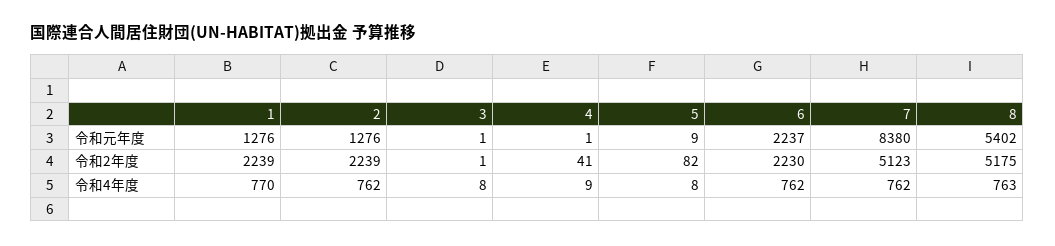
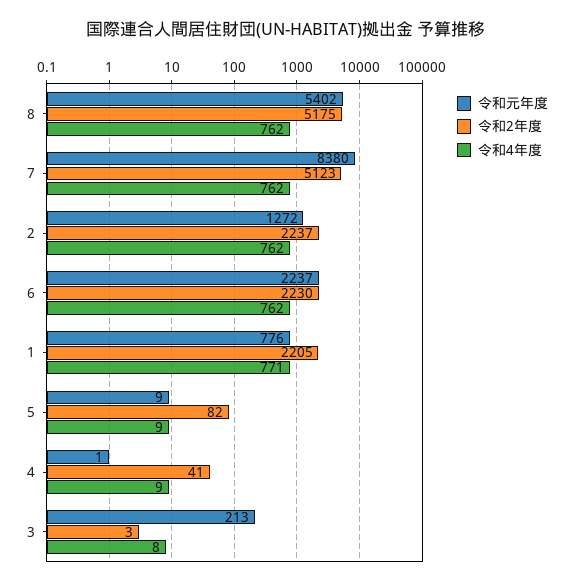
  {
    "令和元年度": {
-     "1": 1276,
+     "1": 776,
-     "2": 1276,
+     "2": 1272,
-     "3": 1,
+     "3": 213,
      "4": 1,
      "5": 9,
      "6": 2237,
      "7": 8380,
      "8": 5402
    },
    "令和2年度": {
-     "1": 2239,
+     "1": 2205,
-     "2": 2239,
+     "2": 2237,
-     "3": 1,
+     "3": 3,
      "4": 41,
      "5": 82,
      "6": 2230,
      "7": 5123,
      "8": 5175
    },
    "令和4年度": {
-     "1": 770,
+     "1": 771,
      "2": 762,
      "3": 8,
      "4": 9,
-     "5": 8,
+     "5": 9,
      "6": 762,
      "7": 762,
-     "8": 763
+     "8": 762
    }
  }

